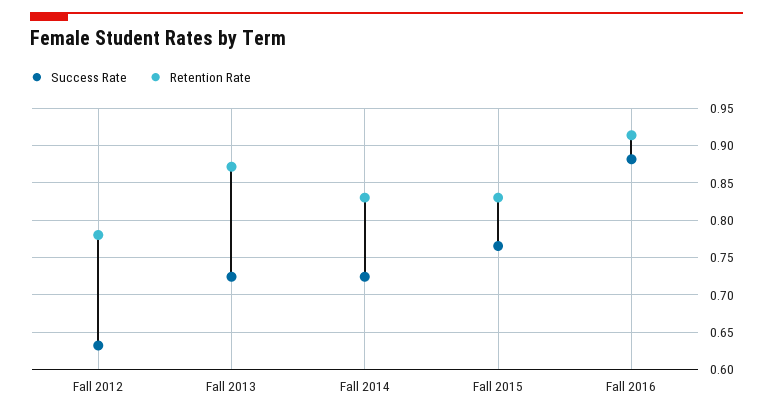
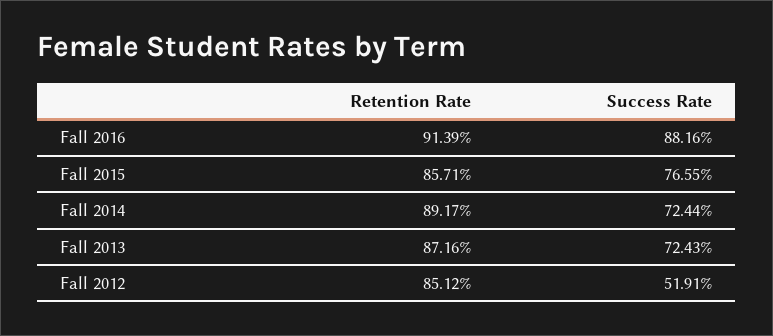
  {
    "Success Rate": {
-     "Fall 2012": 0.63,
+     "Fall 2012": 0.5191,
      "Fall 2013": 0.7243,
      "Fall 2014": 0.7244,
      "Fall 2015": 0.7655,
      "Fall 2016": 0.8816
    },
    "Retention Rate": {
-     "Fall 2012": 0.78,
+     "Fall 2012": 0.8512,
      "Fall 2013": 0.8716,
-     "Fall 2014": 0.83,
+     "Fall 2014": 0.8917,
-     "Fall 2015": 0.83,
+     "Fall 2015": 0.8571,
      "Fall 2016": 0.9139
    }
  }

